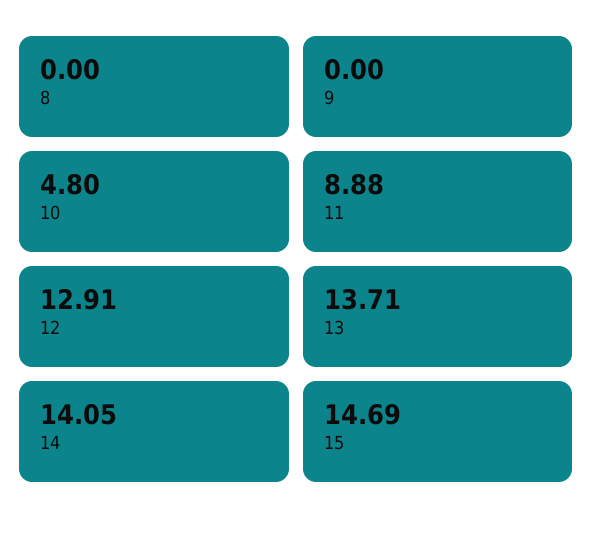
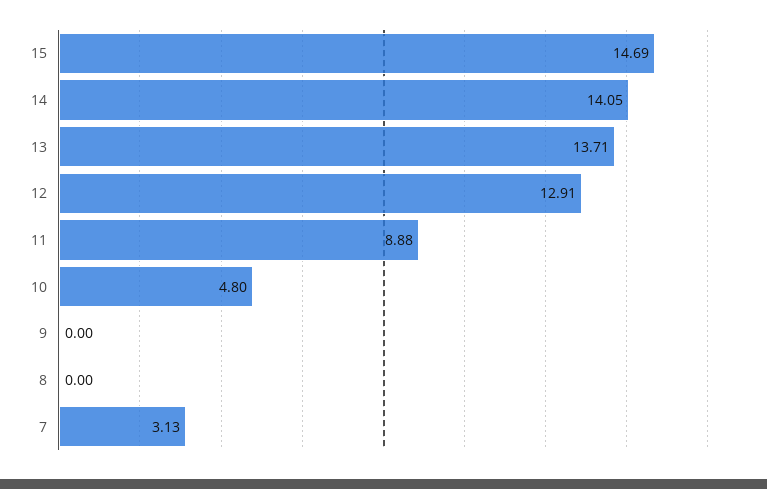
  {
    "8": 0,
    "9": 0,
    "10": 4.8,
    "11": 8.88,
    "12": 12.91,
    "13": 13.71,
    "14": 14.05,
-   "15": 14.69
+   "15": 14.69,
+   "7": 3.13
  }

